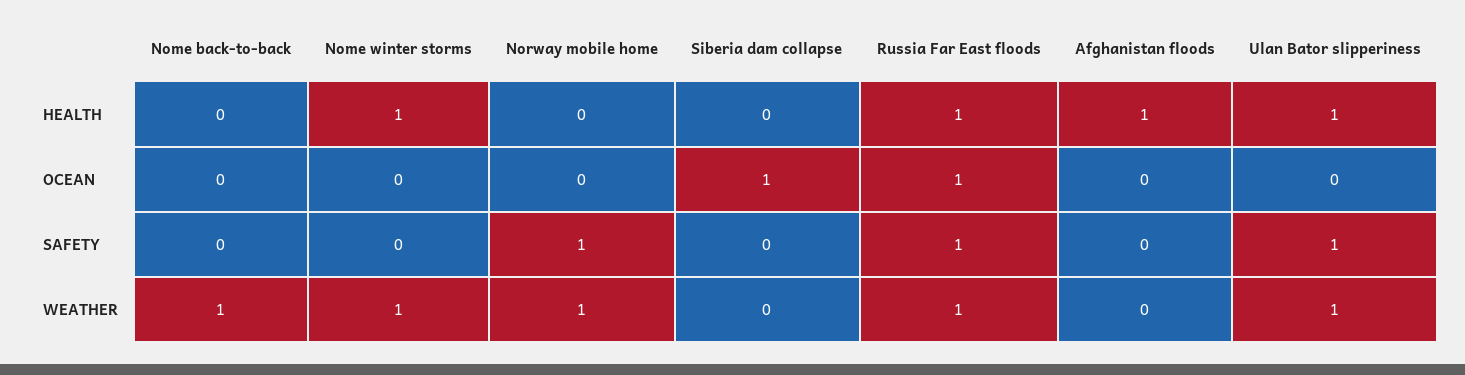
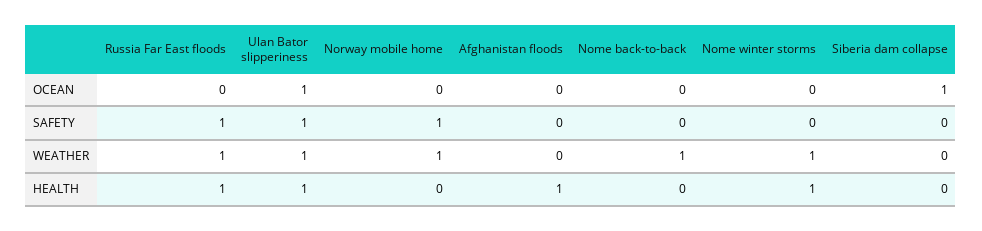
  {
    "Nome back-to-back": {
      "HEALTH": 0,
      "OCEAN": 0,
      "SAFETY": 0,
      "WEATHER": 1
    },
    "Nome winter storms": {
      "HEALTH": 1,
      "OCEAN": 0,
      "SAFETY": 0,
      "WEATHER": 1
    },
    "Norway mobile home": {
      "HEALTH": 0,
      "OCEAN": 0,
      "SAFETY": 1,
      "WEATHER": 1
    },
    "Siberia dam collapse": {
      "HEALTH": 0,
      "OCEAN": 1,
      "SAFETY": 0,
      "WEATHER": 0
    },
    "Russia Far East floods": {
      "HEALTH": 1,
-     "OCEAN": 1,
+     "OCEAN": 0,
      "SAFETY": 1,
      "WEATHER": 1
    },
    "Afghanistan floods": {
      "HEALTH": 1,
      "OCEAN": 0,
      "SAFETY": 0,
      "WEATHER": 0
    },
    "Ulan Bator slipperiness": {
      "HEALTH": 1,
-     "OCEAN": 0,
+     "OCEAN": 1,
      "SAFETY": 1,
      "WEATHER": 1
    }
  }

